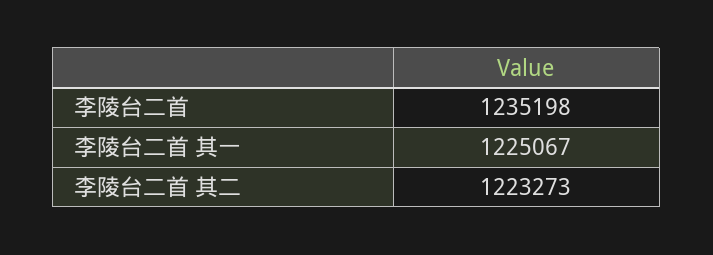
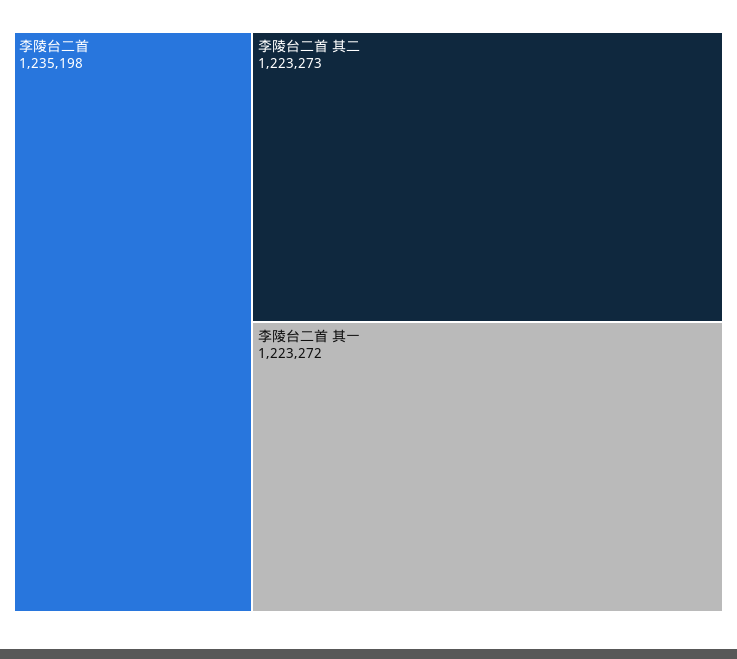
  {
    "李陵台二首": 1235198,
-   "李陵台二首 其一": 1225067,
+   "李陵台二首 其一": 1223272,
    "李陵台二首 其二": 1223273
  }

